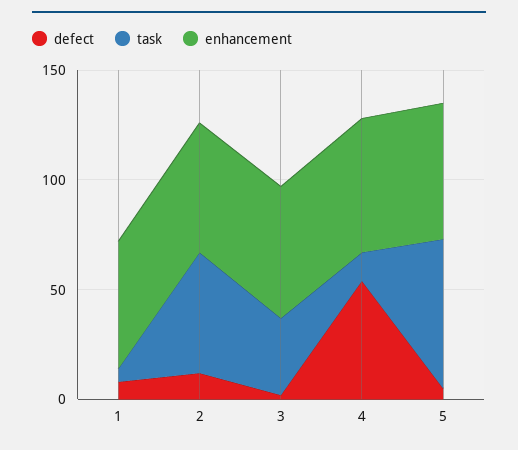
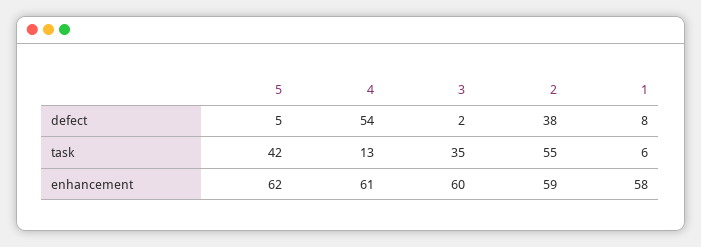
  {
    "defect": {
      "1": 8,
-     "2": 10,
+     "2": 38,
      "3": 2,
      "4": 54,
      "5": 5
    },
    "task": {
      "1": 6,
      "2": 55,
      "3": 35,
      "4": 13,
-     "5": 70
+     "5": 42
    },
    "enhancement": {
      "1": 58,
      "2": 59,
      "3": 60,
      "4": 61,
      "5": 62
    }
  }

